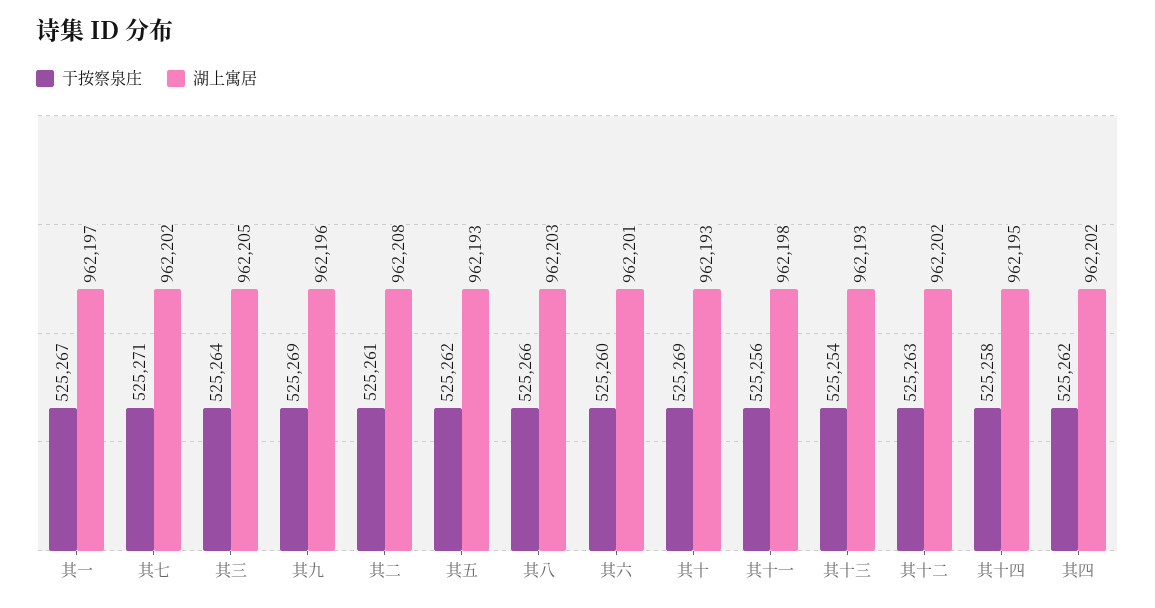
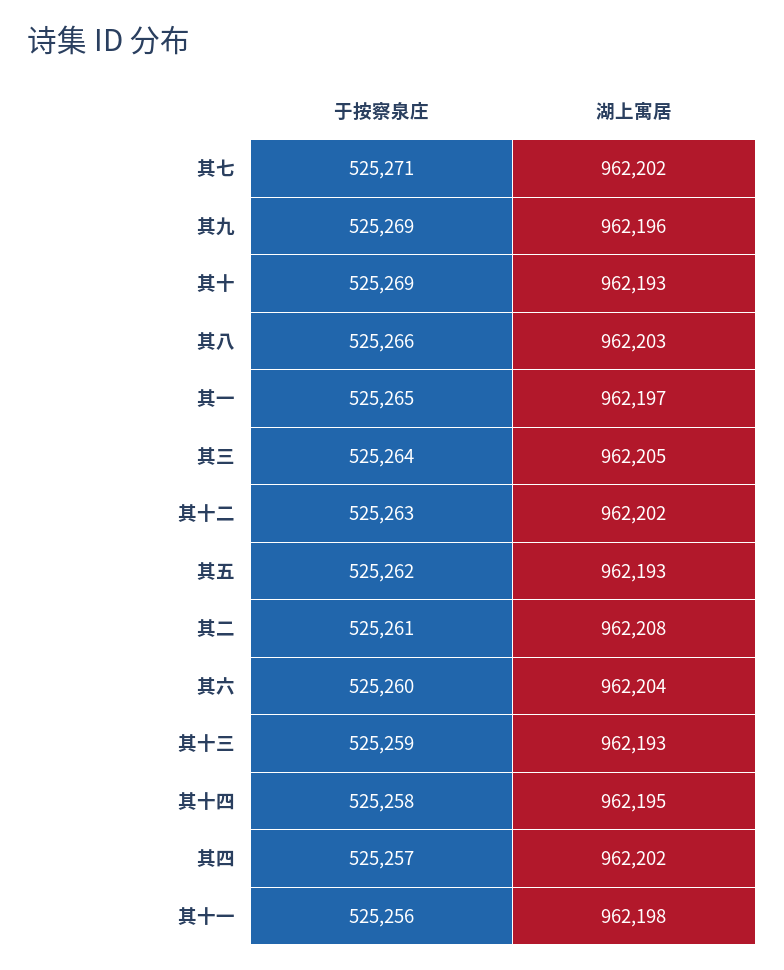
  {
    "于按察泉庄": {
-     "其一": 525267,
+     "其一": 525265,
      "其七": 525271,
      "其三": 525264,
      "其九": 525269,
      "其二": 525261,
      "其五": 525262,
      "其八": 525266,
      "其六": 525260,
      "其十": 525269,
      "其十一": 525256,
-     "其十三": 525254,
+     "其十三": 525259,
      "其十二": 525263,
      "其十四": 525258,
-     "其四": 525262
+     "其四": 525257
    },
    "湖上寓居": {
      "其一": 962197,
      "其七": 962202,
      "其三": 962205,
      "其九": 962196,
      "其二": 962208,
      "其五": 962193,
      "其八": 962203,
-     "其六": 962201,
+     "其六": 962204,
      "其十": 962193,
      "其十一": 962198,
      "其十三": 962193,
      "其十二": 962202,
      "其十四": 962195,
      "其四": 962202
    }
  }

